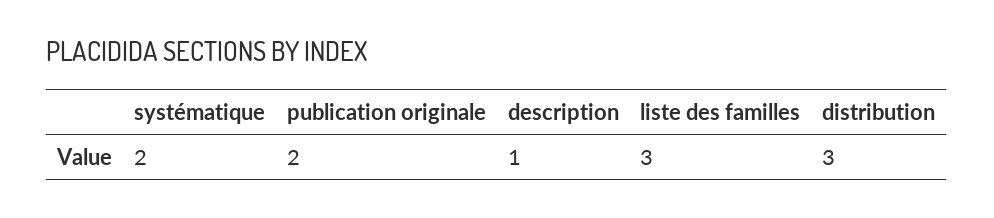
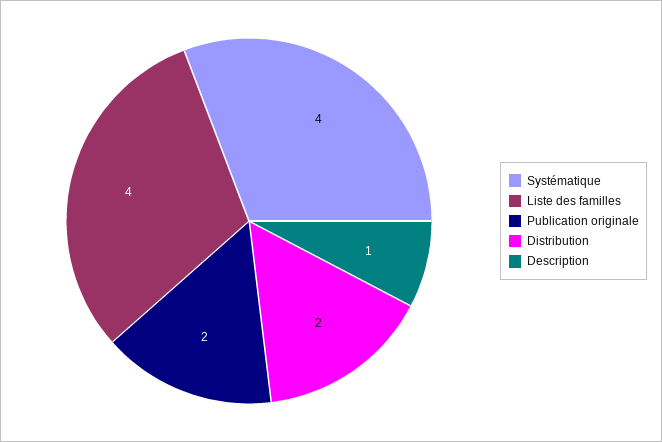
  {
-   "systématique": 2,
+   "systématique": 4,
    "publication originale": 2,
    "description": 1,
-   "liste des familles": 3,
+   "liste des familles": 4,
-   "distribution": 3
+   "distribution": 2
  }

